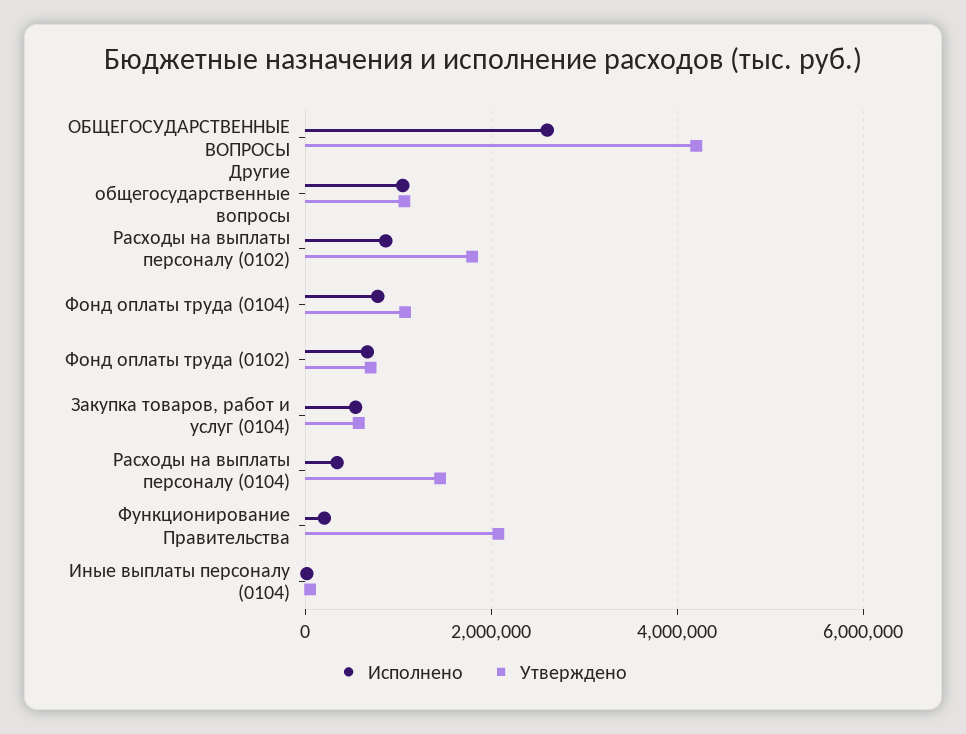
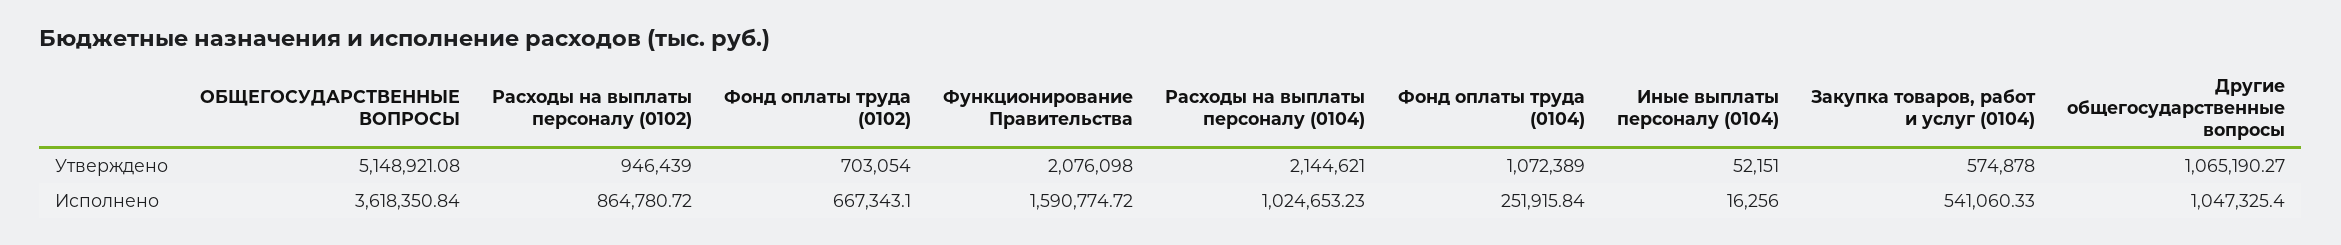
  {
    "Исполнено": {
-     "ОБЩЕГОСУДАРСТВЕННЫЕ ВОПРОСЫ": 2600000,
+     "ОБЩЕГОСУДАРСТВЕННЫЕ ВОПРОСЫ": 3618350.84,
      "Другие общегосударственные вопросы": 1047325.4,
      "Расходы на выплаты персоналу (0102)": 864780.72,
-     "Фонд оплаты труда (0104)": 800000,
+     "Фонд оплаты труда (0104)": 251915.84,
      "Фонд оплаты труда (0102)": 667343.1,
      "Закупка товаров, работ и услуг (0104)": 541060.33,
-     "Расходы на выплаты персоналу (0104)": 400000,
+     "Расходы на выплаты персоналу (0104)": 1024653.23,
-     "Функционирование Правительства": 200000,
+     "Функционирование Правительства": 1590774.72,
      "Иные выплаты персоналу (0104)": 16256
    },
    "Утверждено": {
-     "ОБЩЕГОСУДАРСТВЕННЫЕ ВОПРОСЫ": 4200000,
+     "ОБЩЕГОСУДАРСТВЕННЫЕ ВОПРОСЫ": 5148921.08,
      "Другие общегосударственные вопросы": 1065190.27,
-     "Расходы на выплаты персоналу (0102)": 1800000,
+     "Расходы на выплаты персоналу (0102)": 946439,
      "Фонд оплаты труда (0104)": 1072389,
      "Фонд оплаты труда (0102)": 703054,
      "Закупка товаров, работ и услуг (0104)": 574878,
-     "Расходы на выплаты персоналу (0104)": 1400000,
+     "Расходы на выплаты персоналу (0104)": 2144621,
      "Функционирование Правительства": 2076098,
      "Иные выплаты персоналу (0104)": 52151
    }
  }

